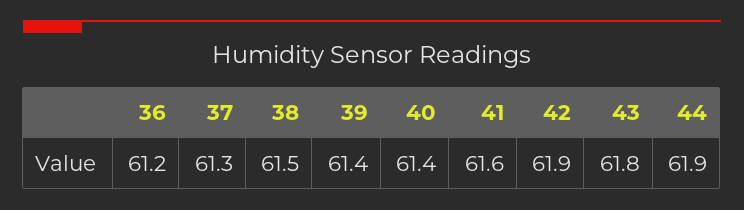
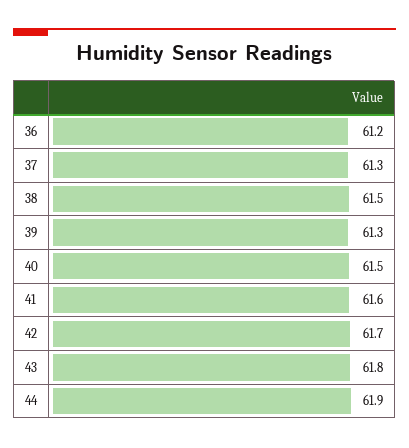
  {
    "36": 61.2,
    "37": 61.3,
    "38": 61.5,
-   "39": 61.4,
+   "39": 61.3,
-   "40": 61.4,
+   "40": 61.5,
    "41": 61.6,
-   "42": 61.9,
+   "42": 61.7,
    "43": 61.8,
    "44": 61.9
  }

